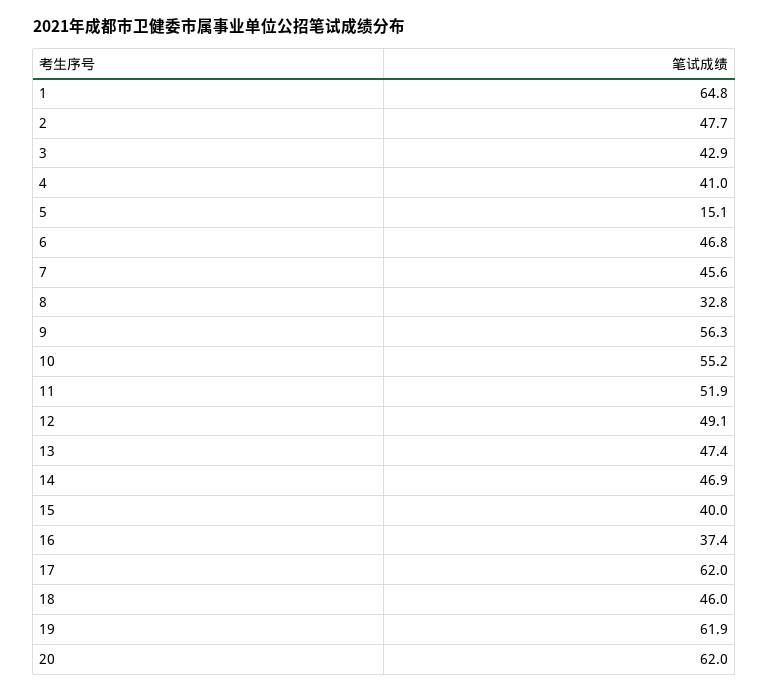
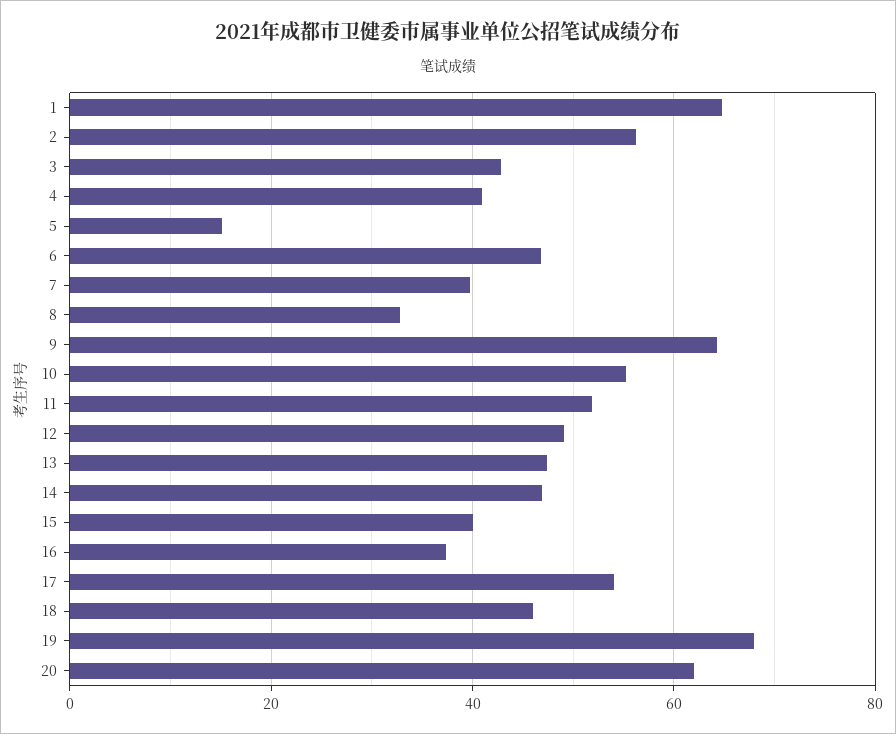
  {
    "1": 64.8,
-   "2": 47.7,
+   "2": 56,
    "3": 42.9,
    "4": 41,
    "5": 15.1,
    "6": 46.8,
-   "7": 45.6,
+   "7": 40,
    "8": 32.8,
-   "9": 56.3,
+   "9": 64,
    "10": 55.2,
    "11": 51.9,
    "12": 49.1,
    "13": 47.4,
    "14": 46.9,
    "15": 40,
    "16": 37.4,
-   "17": 62,
+   "17": 54,
    "18": 46,
-   "19": 61.9,
+   "19": 68,
    "20": 62
  }

